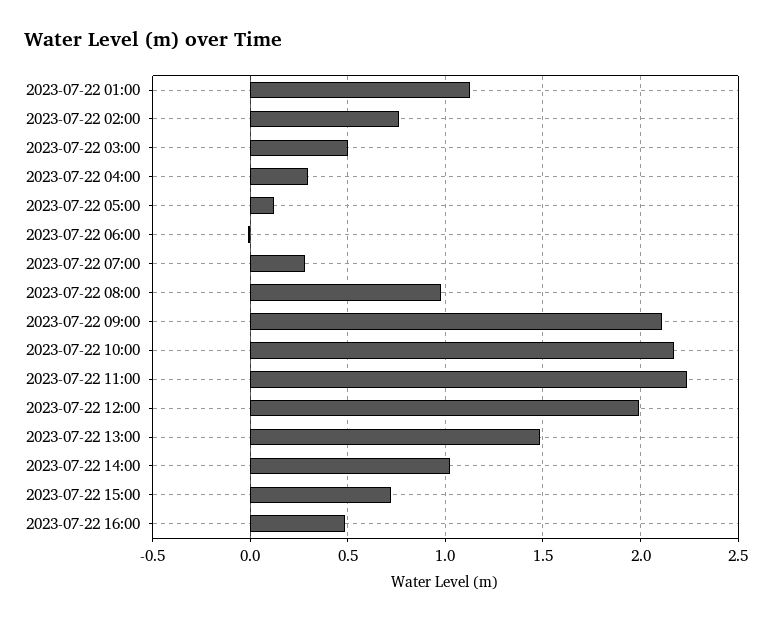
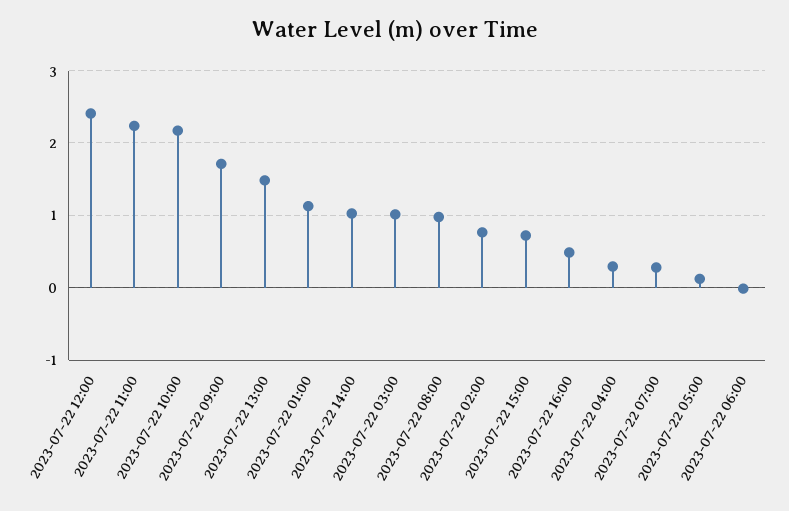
  {
    "2023-07-22 01:00": 1.15,
    "2023-07-22 02:00": 0.75,
-   "2023-07-22 03:00": 0.5,
+   "2023-07-22 03:00": 1,
    "2023-07-22 04:00": 0.3,
    "2023-07-22 05:00": 0.1,
    "2023-07-22 06:00": 0,
    "2023-07-22 07:00": 0.3,
    "2023-07-22 08:00": 1,
-   "2023-07-22 09:00": 2.1,
+   "2023-07-22 09:00": 1.7,
    "2023-07-22 10:00": 2.15,
    "2023-07-22 11:00": 2.25,
-   "2023-07-22 12:00": 2,
+   "2023-07-22 12:00": 2.4,
    "2023-07-22 13:00": 1.5,
    "2023-07-22 14:00": 1.05,
    "2023-07-22 15:00": 0.7,
    "2023-07-22 16:00": 0.5
  }

